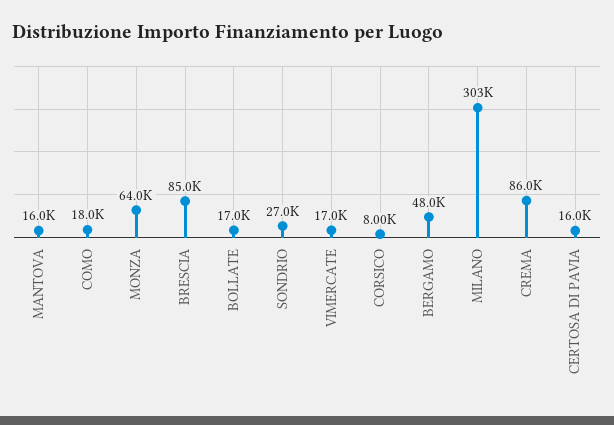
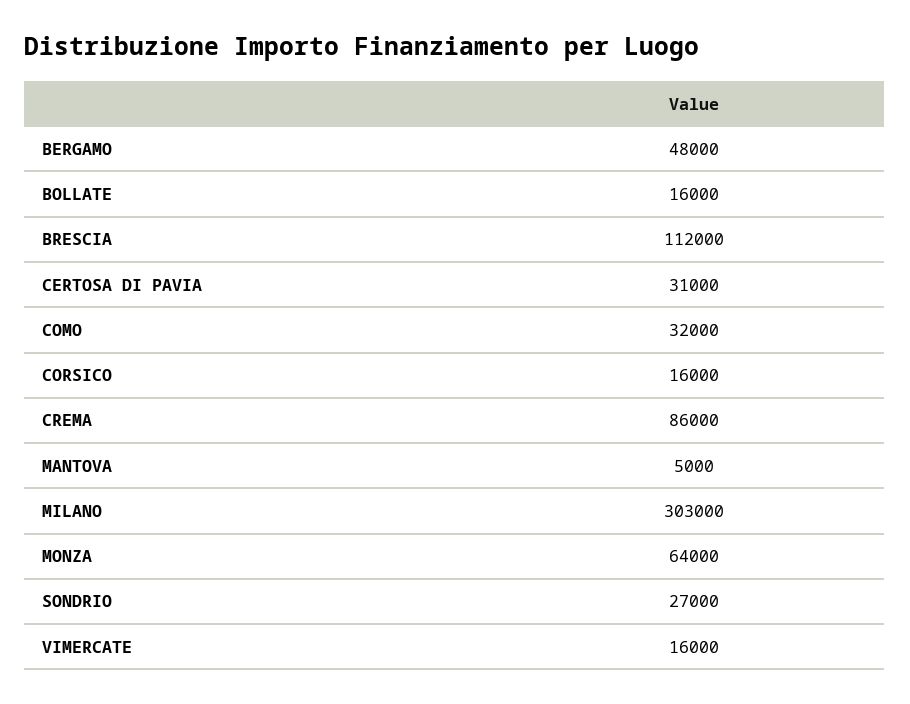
  {
-   "MANTOVA": 16000,
+   "MANTOVA": 5000,
-   "COMO": 18000,
+   "COMO": 32000,
    "MONZA": 64000,
-   "BRESCIA": 85000,
+   "BRESCIA": 112000,
-   "BOLLATE": 17000,
+   "BOLLATE": 16000,
    "SONDRIO": 27000,
-   "VIMERCATE": 17000,
+   "VIMERCATE": 16000,
-   "CORSICO": 8000,
+   "CORSICO": 16000,
    "BERGAMO": 48000,
    "MILANO": 303000,
    "CREMA": 86000,
-   "CERTOSA DI PAVIA": 16000
+   "CERTOSA DI PAVIA": 31000
  }

